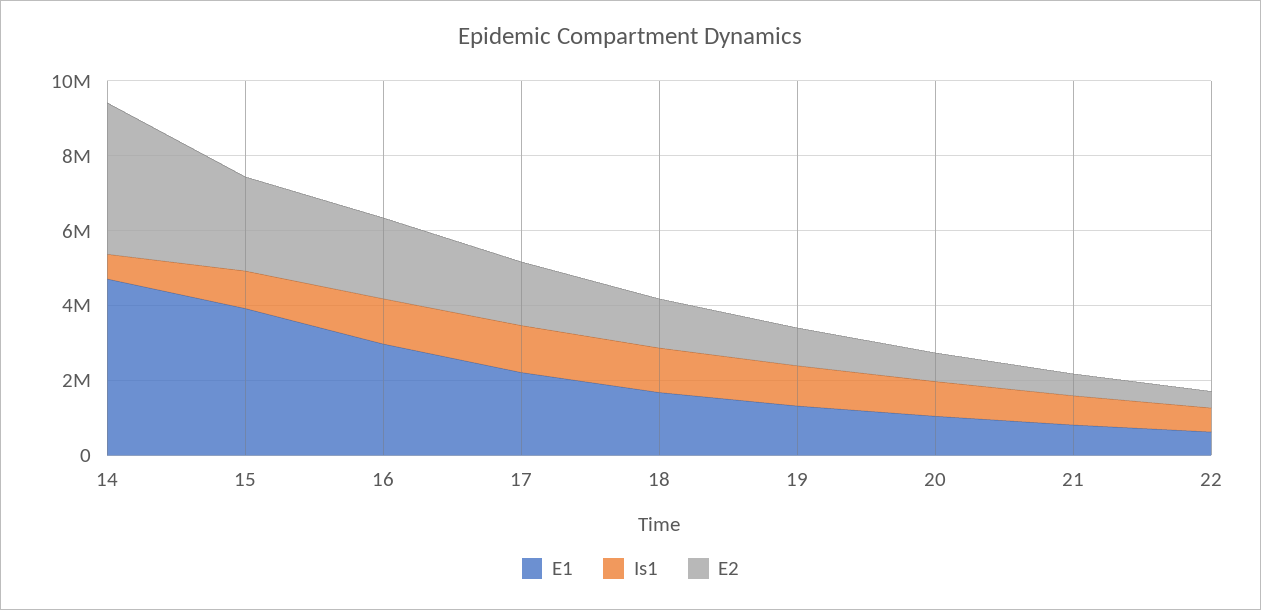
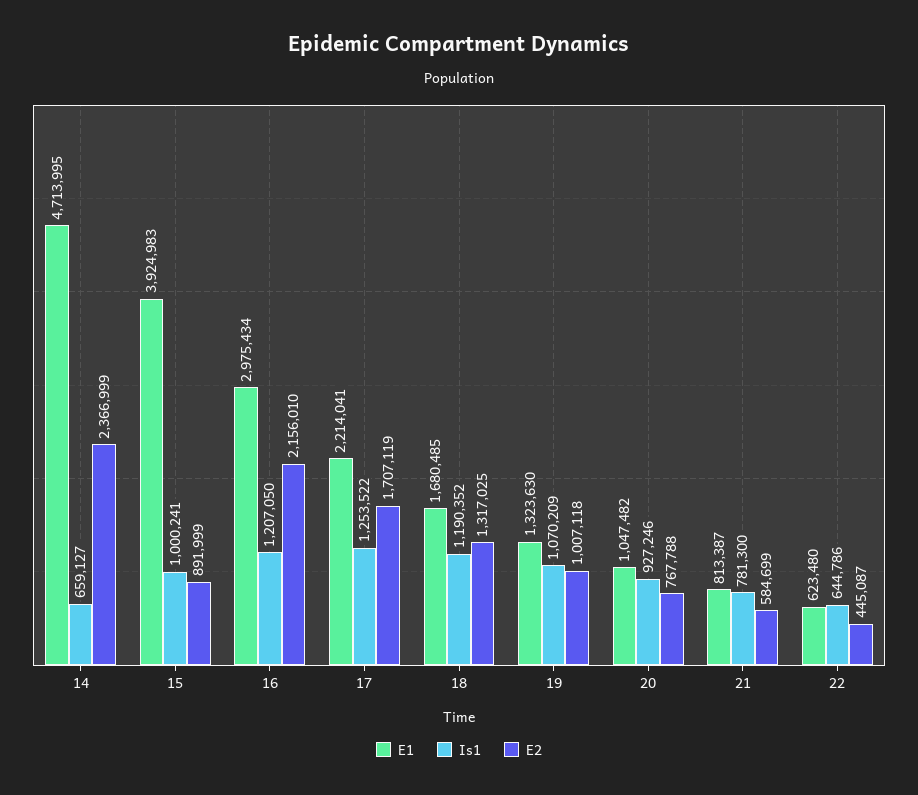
  {
    "E1": {
      "14": 4713995,
      "15": 3924983,
      "16": 2975434,
      "17": 2214041,
      "18": 1680485,
      "19": 1323630,
      "20": 1047482,
      "21": 813387,
      "22": 623480
    },
    "Is1": {
      "14": 659127,
      "15": 1000241,
      "16": 1207050,
      "17": 1253522,
      "18": 1190352,
      "19": 1070209,
      "20": 927246,
      "21": 781300,
      "22": 644786
    },
    "E2": {
-     "14": 4000000,
+     "14": 2366999,
-     "15": 2500000,
+     "15": 891999,
      "16": 2156010,
      "17": 1707119,
      "18": 1317025,
      "19": 1007118,
      "20": 767788,
      "21": 584699,
      "22": 445087
    }
  }

